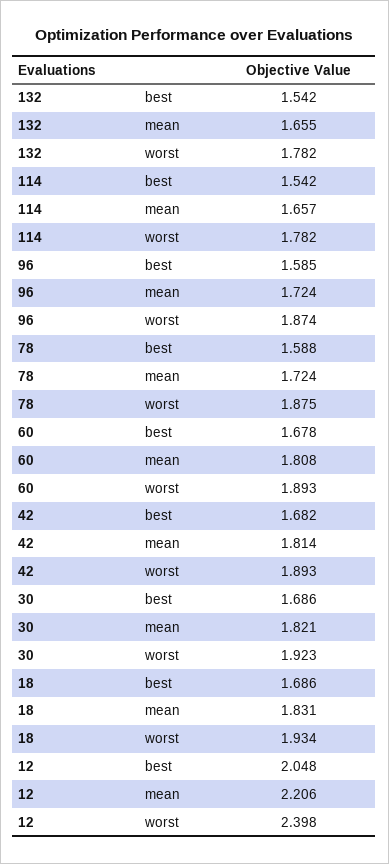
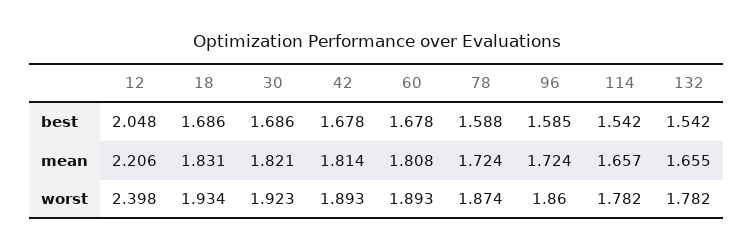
  {
    "132": {
      "best": 1.542,
      "mean": 1.655,
      "worst": 1.782
    },
    "114": {
      "best": 1.542,
      "mean": 1.657,
      "worst": 1.782
    },
    "96": {
      "best": 1.585,
      "mean": 1.724,
-     "worst": 1.874
+     "worst": 1.86
    },
    "78": {
      "best": 1.588,
      "mean": 1.724,
-     "worst": 1.875
+     "worst": 1.874
    },
    "60": {
      "best": 1.678,
      "mean": 1.808,
      "worst": 1.893
    },
    "42": {
-     "best": 1.682,
+     "best": 1.678,
      "mean": 1.814,
      "worst": 1.893
    },
    "30": {
      "best": 1.686,
      "mean": 1.821,
      "worst": 1.923
    },
    "18": {
      "best": 1.686,
      "mean": 1.831,
      "worst": 1.934
    },
    "12": {
      "best": 2.048,
      "mean": 2.206,
      "worst": 2.398
    }
  }

